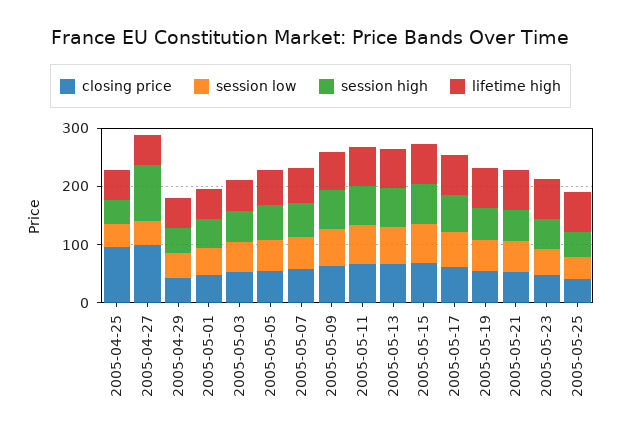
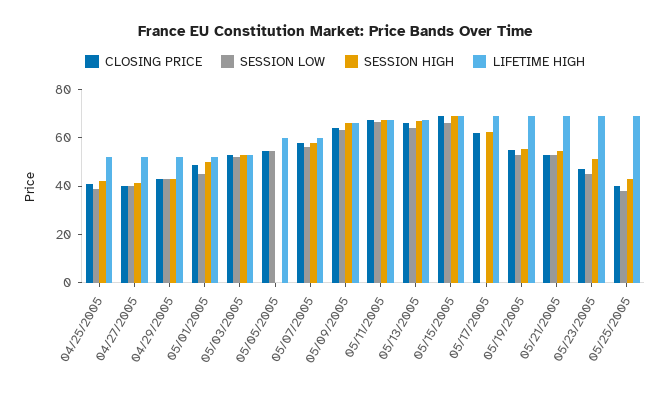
  {
    "closing price": {
-     "2005-04-25": 100,
+     "2005-04-25": 40,
-     "2005-04-27": 100,
+     "2005-04-27": 40,
      "2005-04-29": 45,
      "2005-05-01": 50,
      "2005-05-03": 55,
      "2005-05-05": 55,
      "2005-05-07": 60,
      "2005-05-09": 65,
      "2005-05-11": 65,
      "2005-05-13": 65,
      "2005-05-15": 70,
      "2005-05-17": 60,
      "2005-05-19": 55,
      "2005-05-21": 55,
      "2005-05-23": 45,
      "2005-05-25": 40
    },
    "session low": {
      "2005-04-25": 40,
      "2005-04-27": 40,
      "2005-04-29": 45,
      "2005-05-01": 45,
      "2005-05-03": 50,
      "2005-05-05": 55,
      "2005-05-07": 55,
      "2005-05-09": 65,
      "2005-05-11": 65,
      "2005-05-13": 65,
      "2005-05-15": 65,
-     "2005-05-17": 60,
+     "2005-05-17": 0,
      "2005-05-19": 55,
      "2005-05-21": 55,
      "2005-05-23": 45,
      "2005-05-25": 40
    },
    "session high": {
      "2005-04-25": 40,
-     "2005-04-27": 100,
+     "2005-04-27": 40,
      "2005-04-29": 45,
      "2005-05-01": 50,
      "2005-05-03": 55,
-     "2005-05-05": 60,
+     "2005-05-05": 0,
      "2005-05-07": 60,
      "2005-05-09": 65,
      "2005-05-11": 65,
      "2005-05-13": 65,
      "2005-05-15": 70,
      "2005-05-17": 65,
      "2005-05-19": 55,
      "2005-05-21": 55,
      "2005-05-23": 50,
      "2005-05-25": 45
    },
    "lifetime high": {
      "2005-04-25": 50,
      "2005-04-27": 50,
      "2005-04-29": 50,
      "2005-05-01": 50,
      "2005-05-03": 55,
      "2005-05-05": 60,
      "2005-05-07": 60,
      "2005-05-09": 65,
      "2005-05-11": 65,
      "2005-05-13": 65,
      "2005-05-15": 70,
      "2005-05-17": 70,
      "2005-05-19": 70,
      "2005-05-21": 70,
      "2005-05-23": 70,
      "2005-05-25": 70
    }
  }

